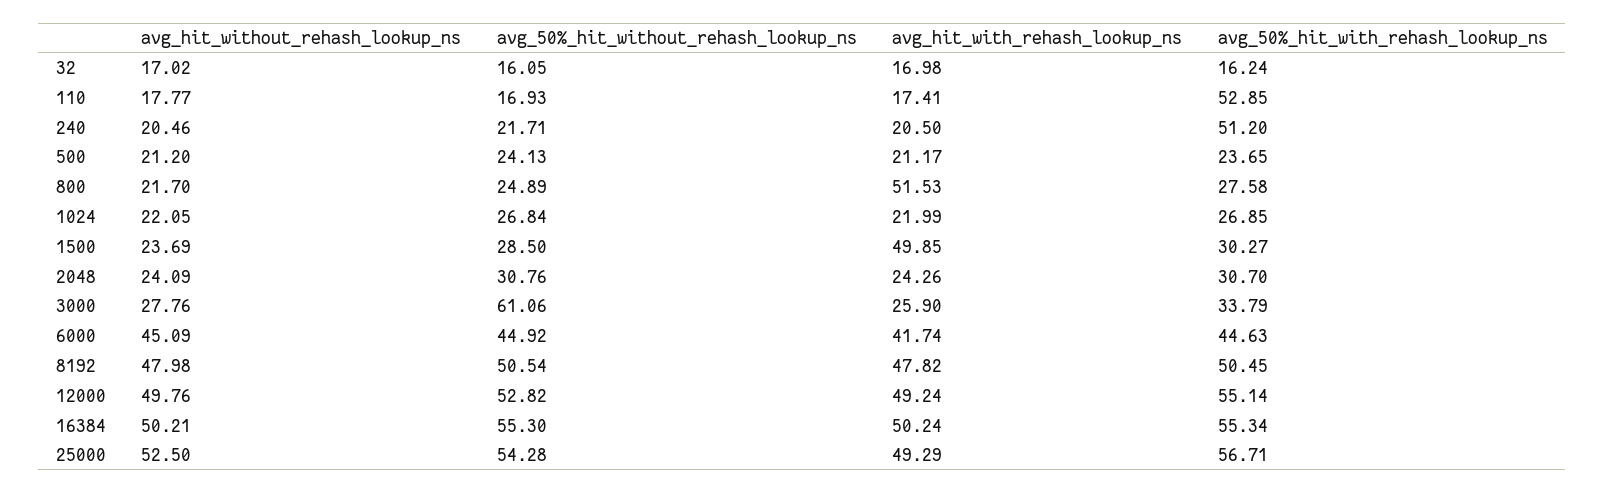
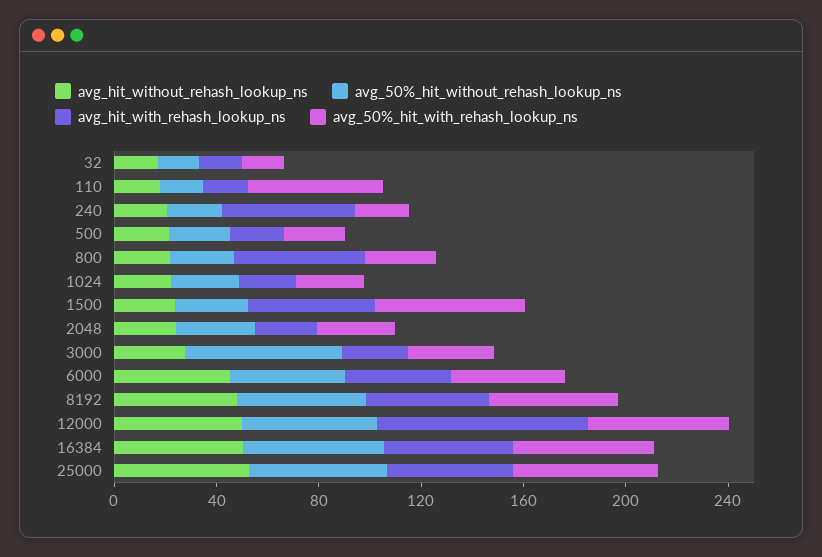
  {
    "avg_hit_without_rehash_lookup_ns": {
      "32": 17.02,
      "110": 17.77,
      "240": 20.46,
      "500": 21.2,
      "800": 21.7,
      "1024": 22.05,
      "1500": 23.69,
      "2048": 24.09,
      "3000": 27.76,
      "6000": 45.09,
      "8192": 47.98,
      "12000": 49.76,
      "16384": 50.21,
      "25000": 52.5
    },
    "avg_50%_hit_without_rehash_lookup_ns": {
      "32": 16.05,
      "110": 16.93,
      "240": 21.71,
      "500": 24.13,
      "800": 24.89,
      "1024": 26.84,
      "1500": 28.5,
      "2048": 30.76,
      "3000": 61.06,
      "6000": 44.92,
      "8192": 50.54,
      "12000": 52.82,
      "16384": 55.3,
      "25000": 54.28
    },
    "avg_hit_with_rehash_lookup_ns": {
      "32": 16.98,
      "110": 17.41,
-     "240": 20.5,
+     "240": 50,
      "500": 21.17,
      "800": 51.53,
      "1024": 21.99,
      "1500": 49.85,
      "2048": 24.26,
      "3000": 25.9,
      "6000": 41.74,
      "8192": 47.82,
-     "12000": 49.24,
+     "12000": 80,
      "16384": 50.24,
      "25000": 49.29
    },
    "avg_50%_hit_with_rehash_lookup_ns": {
      "32": 16.24,
      "110": 52.85,
-     "240": 51.2,
+     "240": 20,
      "500": 23.65,
      "800": 27.58,
      "1024": 26.85,
-     "1500": 30.27,
+     "1500": 60,
      "2048": 30.7,
      "3000": 33.79,
      "6000": 44.63,
      "8192": 50.45,
      "12000": 55.14,
      "16384": 55.34,
      "25000": 56.71
    }
  }

